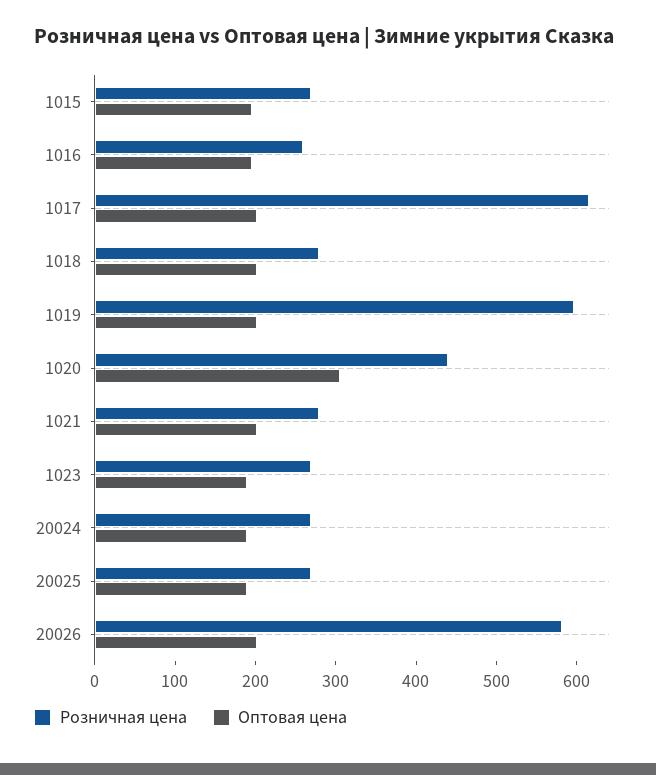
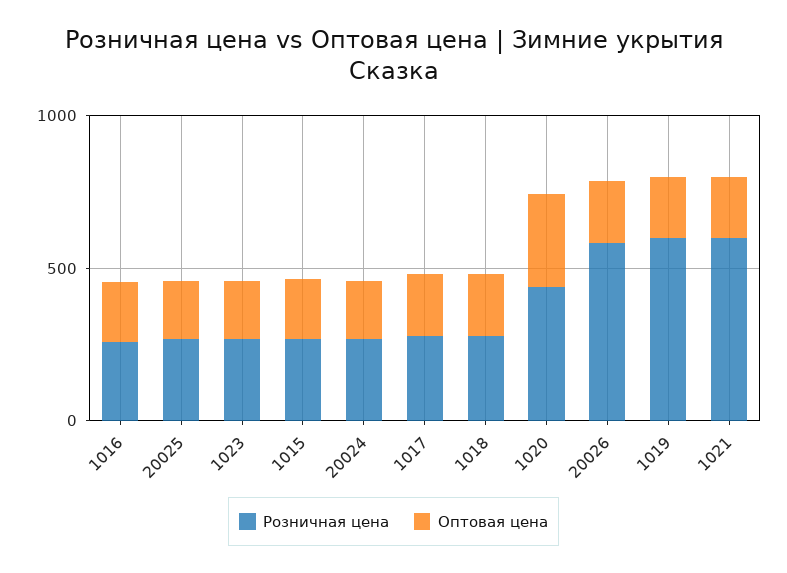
  {
    "Розничная цена": {
      "1015": 260,
      "1016": 260,
-     "1017": 620,
+     "1017": 300,
      "1018": 280,
      "1019": 600,
      "1020": 440,
-     "1021": 280,
+     "1021": 600,
      "1023": 260,
      "20024": 260,
      "20025": 260,
      "20026": 580
    },
    "Оптовая цена": {
      "1015": 200,
      "1016": 200,
      "1017": 200,
      "1018": 200,
      "1019": 200,
      "1020": 300,
      "1021": 200,
      "1023": 180,
      "20024": 180,
      "20025": 180,
      "20026": 200
    }
  }

